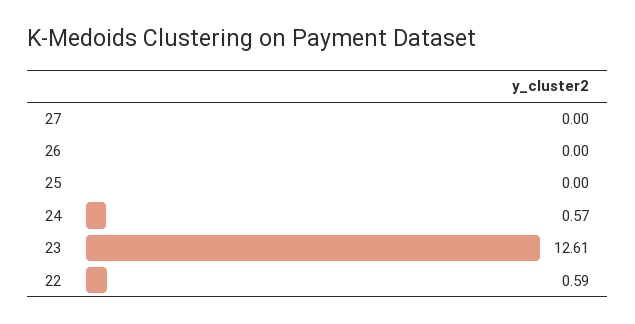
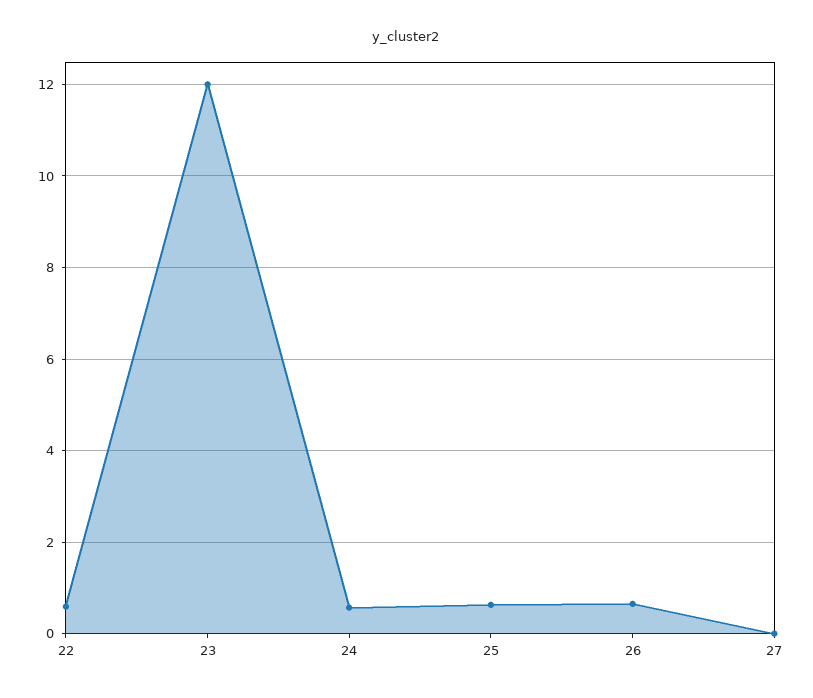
  {
    "27": 0,
-   "26": 0,
+   "26": 0.6,
-   "25": 0,
+   "25": 0.6,
    "24": 0.57,
-   "23": 12.61,
+   "23": 12,
    "22": 0.59
  }

